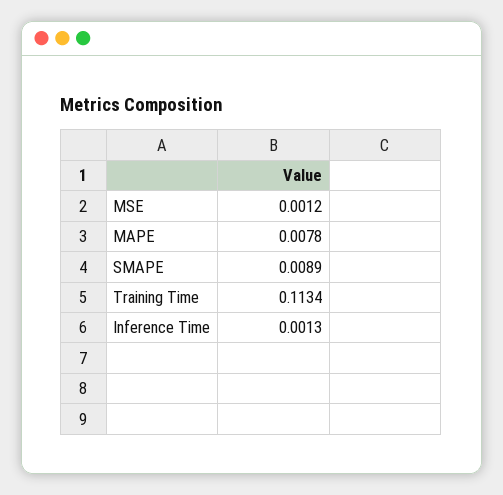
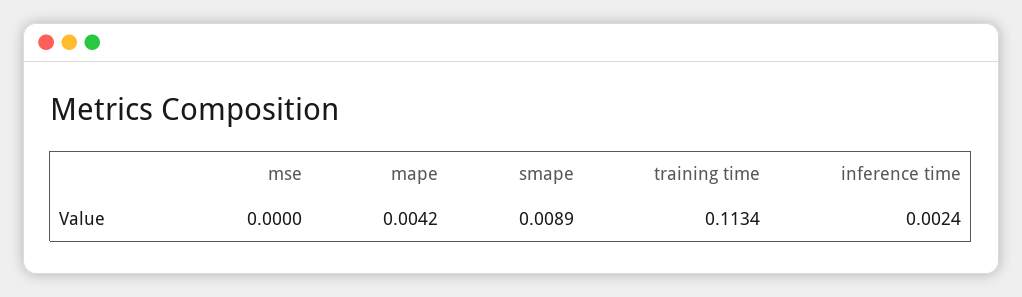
  {
-   "MSE": 0.0012,
+   "MSE": 0,
-   "MAPE": 0.0078,
+   "MAPE": 0.0042,
    "SMAPE": 0.0089,
    "Training Time": 0.1134,
-   "Inference Time": 0.0013
+   "Inference Time": 0.0024
  }

